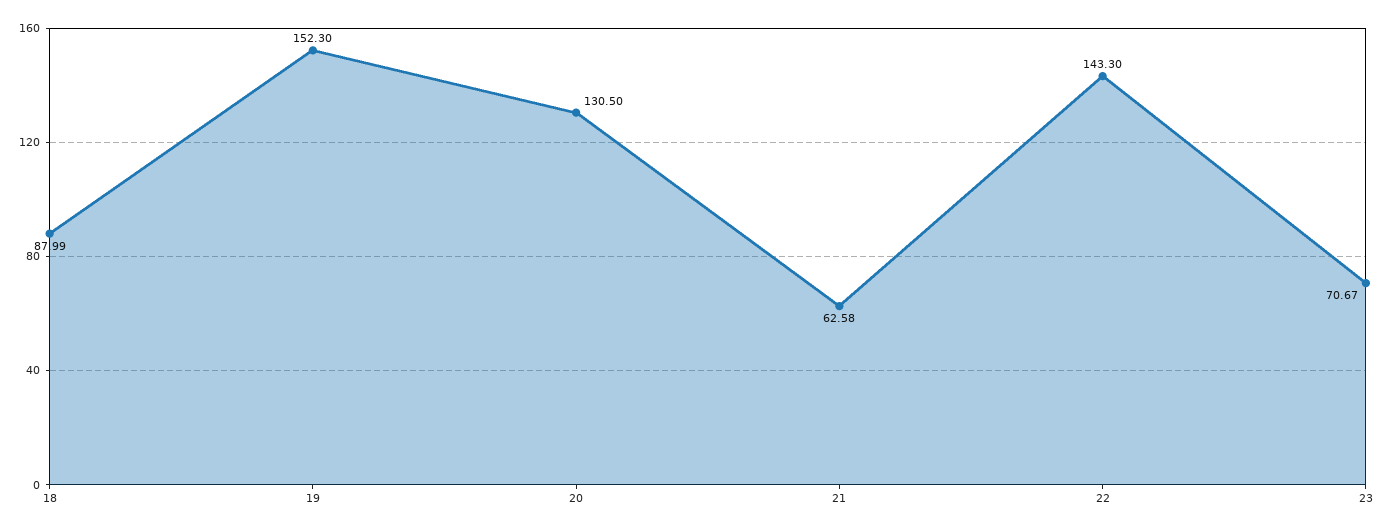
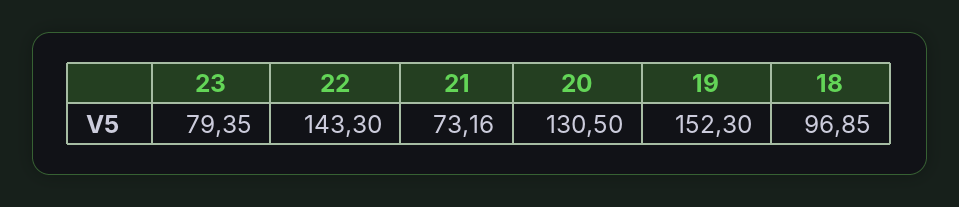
  {
-   "18": 87.99,
+   "18": 96.85,
    "19": 152.3,
    "20": 130.5,
-   "21": 62.58,
+   "21": 73.16,
    "22": 143.3,
-   "23": 70.67
+   "23": 79.35
  }

